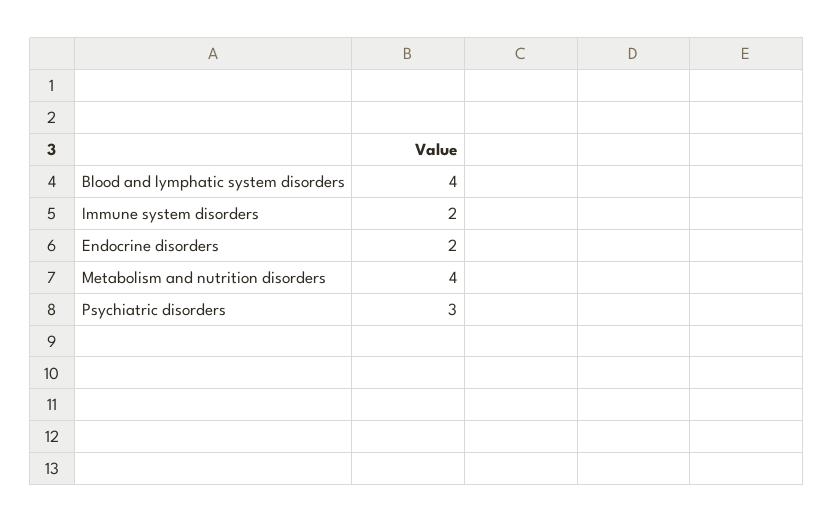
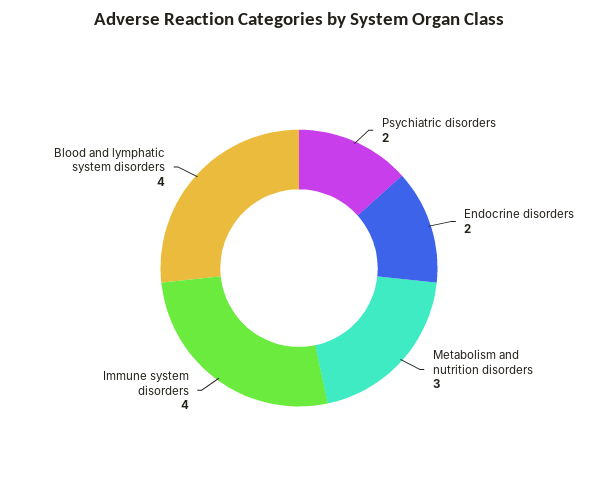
  {
    "Blood and lymphatic system disorders": 4,
-   "Immune system disorders": 2,
+   "Immune system disorders": 4,
    "Endocrine disorders": 2,
-   "Metabolism and nutrition disorders": 4,
+   "Metabolism and nutrition disorders": 3,
-   "Psychiatric disorders": 3
+   "Psychiatric disorders": 2
  }

